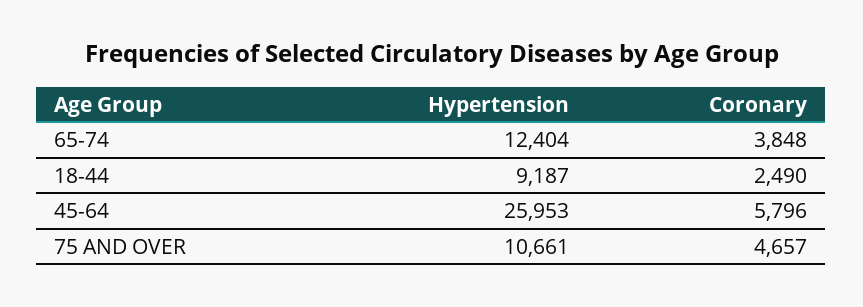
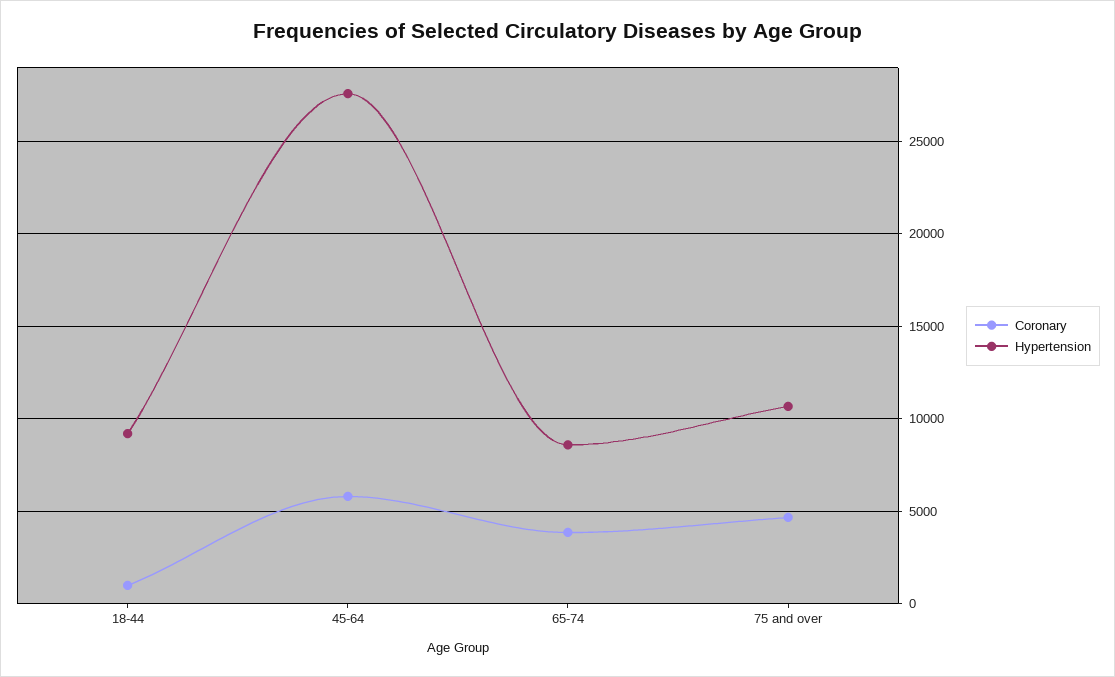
  {
    "Hypertension": {
-     "65-74": 12404,
+     "65-74": 8500,
      "18-44": 9187,
-     "45-64": 25953,
+     "45-64": 27500,
      "75 AND OVER": 10661
    },
    "Coronary": {
      "65-74": 3848,
-     "18-44": 2490,
+     "18-44": 1000,
      "45-64": 5796,
      "75 AND OVER": 4657
    }
  }

